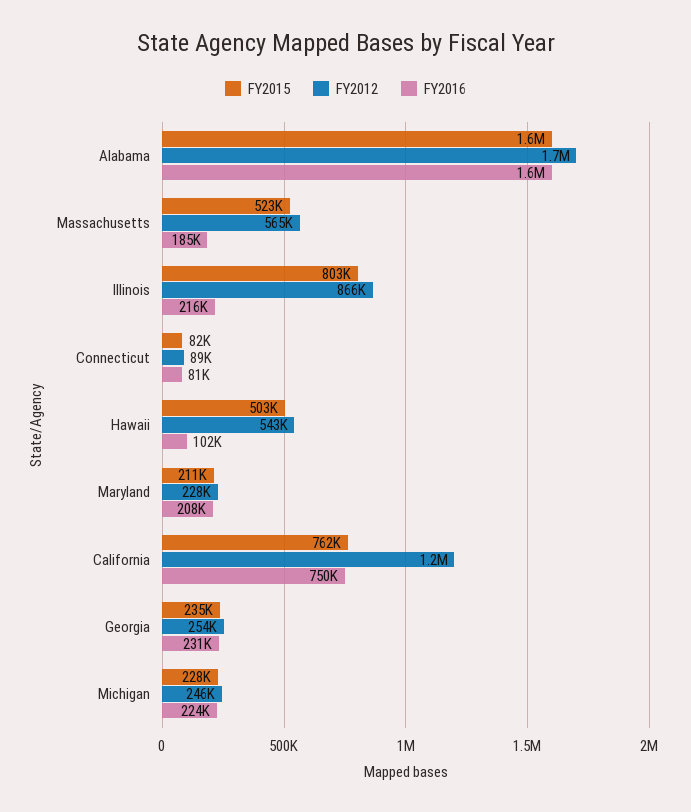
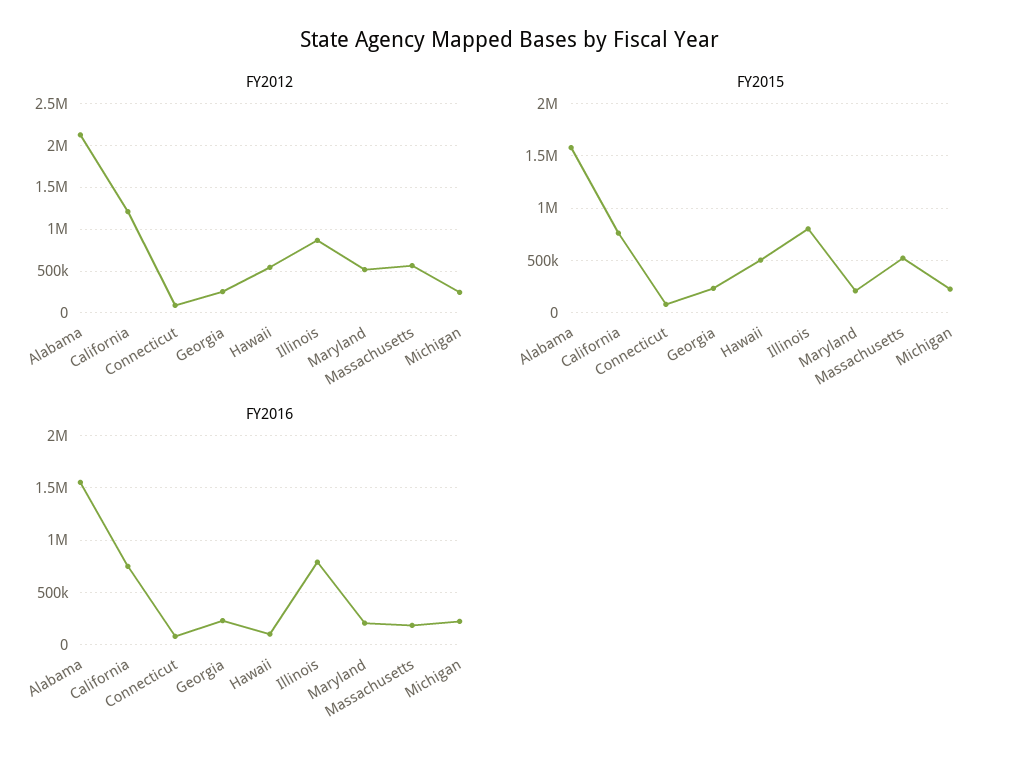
  {
    "FY2015": {
      "Alabama": 1600000,
      "Massachusetts": 523000,
      "Illinois": 803000,
      "Connecticut": 82000,
      "Hawaii": 503000,
      "Maryland": 211000,
      "California": 762000,
      "Georgia": 235000,
      "Michigan": 228000
    },
    "FY2012": {
-     "Alabama": 1700000,
+     "Alabama": 2100000,
      "Massachusetts": 565000,
      "Illinois": 866000,
      "Connecticut": 89000,
      "Hawaii": 543000,
-     "Maryland": 228000,
+     "Maryland": 500000,
      "California": 1200000,
      "Georgia": 254000,
      "Michigan": 246000
    },
    "FY2016": {
      "Alabama": 1600000,
      "Massachusetts": 185000,
-     "Illinois": 216000,
+     "Illinois": 800000,
      "Connecticut": 81000,
      "Hawaii": 102000,
      "Maryland": 208000,
      "California": 750000,
      "Georgia": 231000,
      "Michigan": 224000
    }
  }

